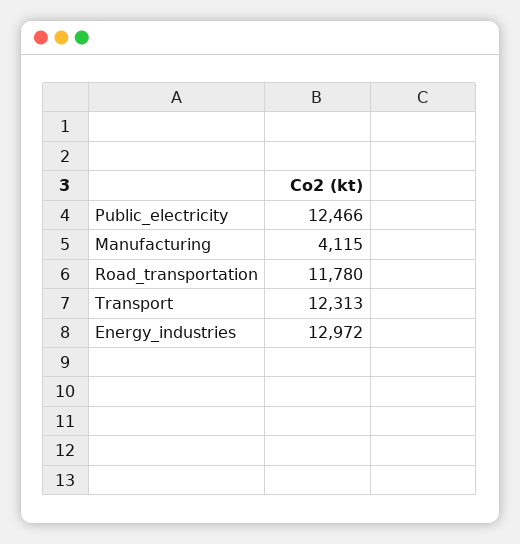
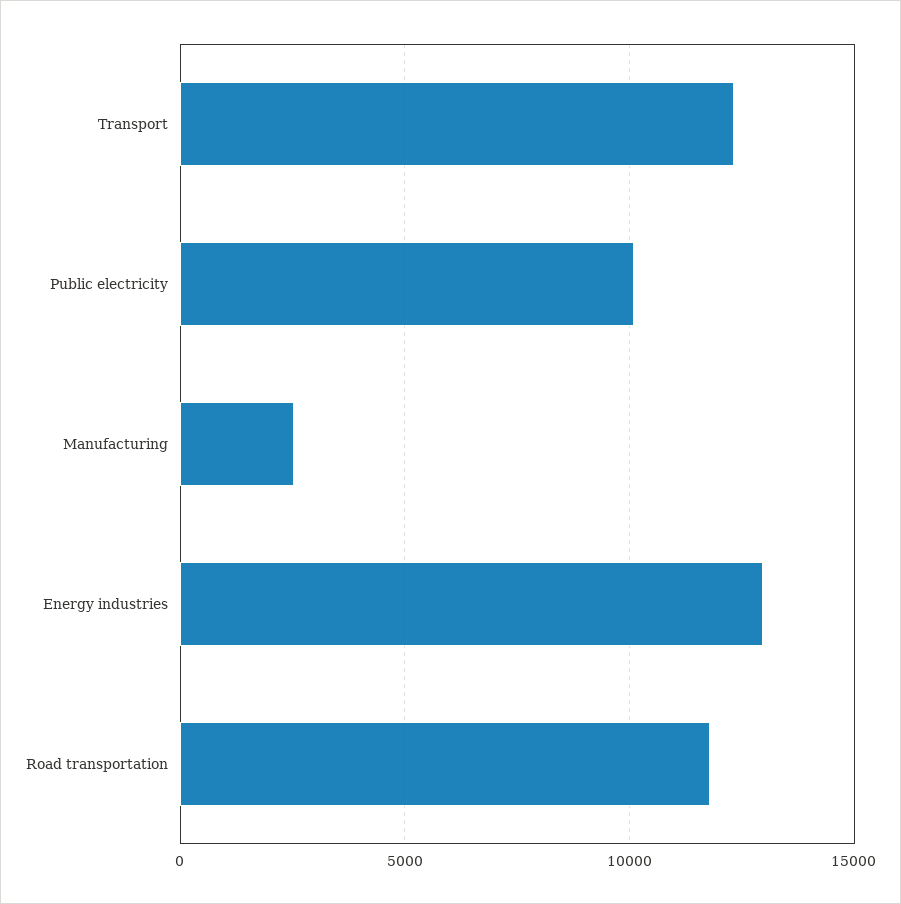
  {
-   "Public_electricity": 12466,
+   "Public_electricity": 10000,
-   "Manufacturing": 4115,
+   "Manufacturing": 2500,
    "Road_transportation": 11780,
    "Transport": 12313,
    "Energy_industries": 12972
  }

